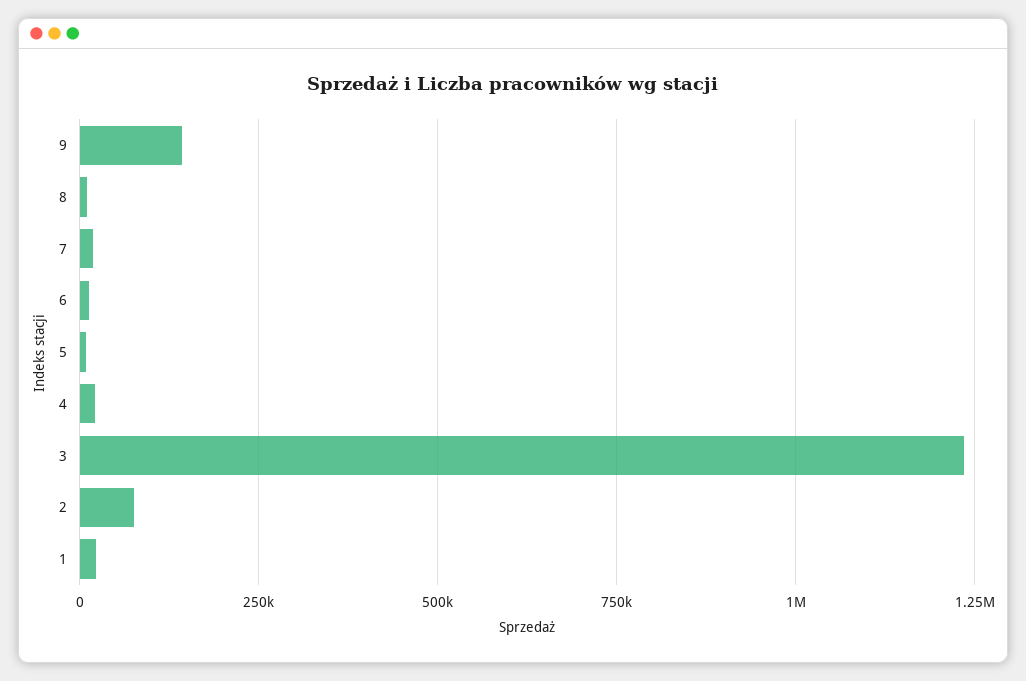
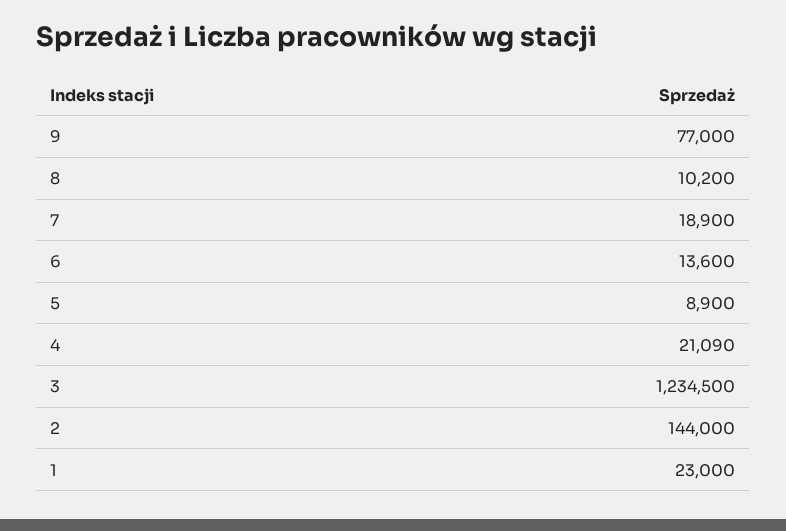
  {
-   "9": 150000,
+   "9": 77000,
    "8": 10200,
    "7": 18900,
    "6": 13600,
    "5": 8900,
    "4": 21090,
    "3": 1234500,
-   "2": 75000,
+   "2": 144000,
    "1": 23000
  }

